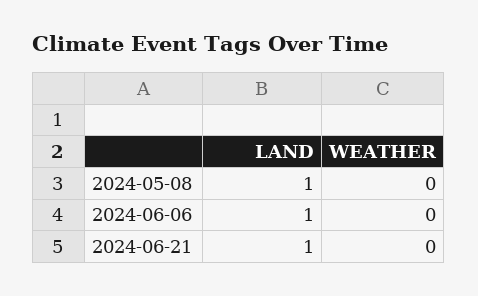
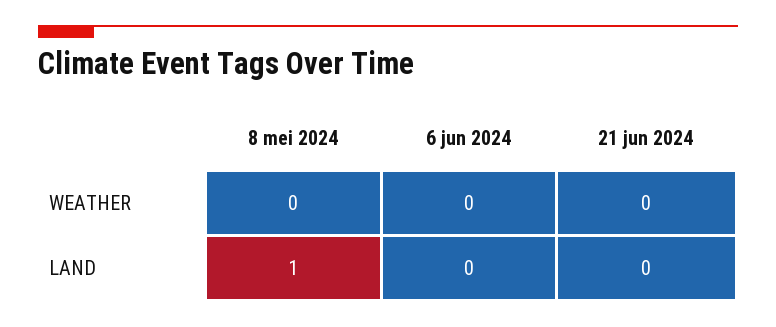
  {
    "LAND": {
      "2024-05-08": 1,
-     "2024-06-06": 1,
+     "2024-06-06": 0,
-     "2024-06-21": 1
+     "2024-06-21": 0
    },
    "WEATHER": {
      "2024-05-08": 0,
      "2024-06-06": 0,
      "2024-06-21": 0
    }
  }

